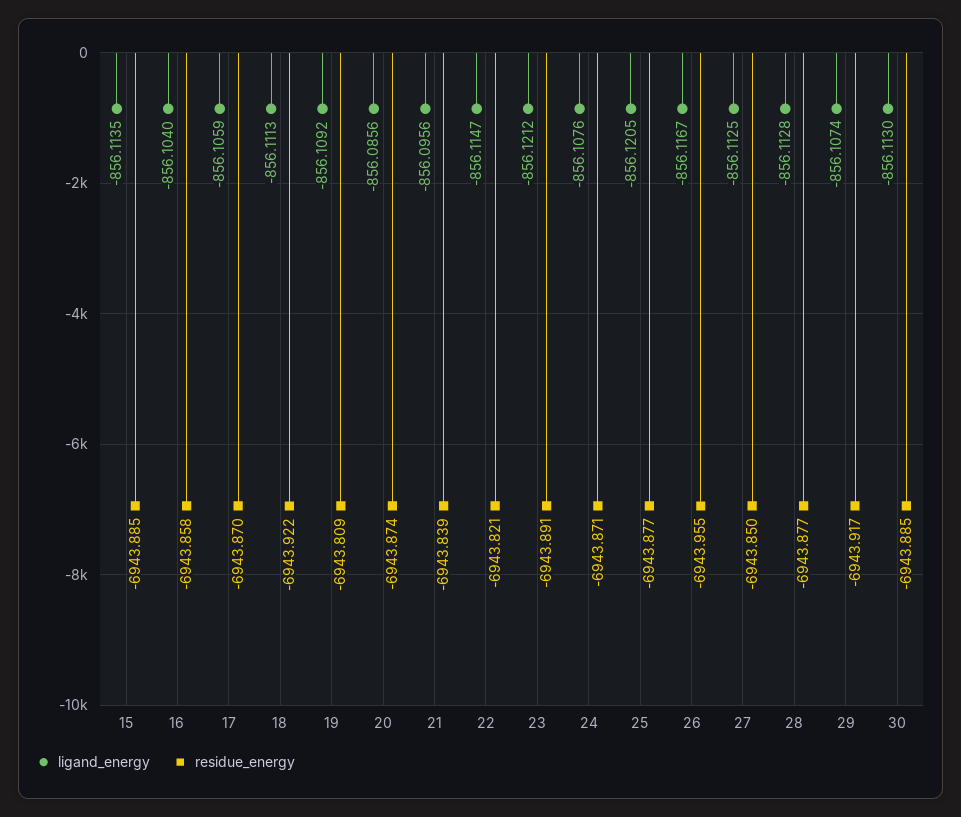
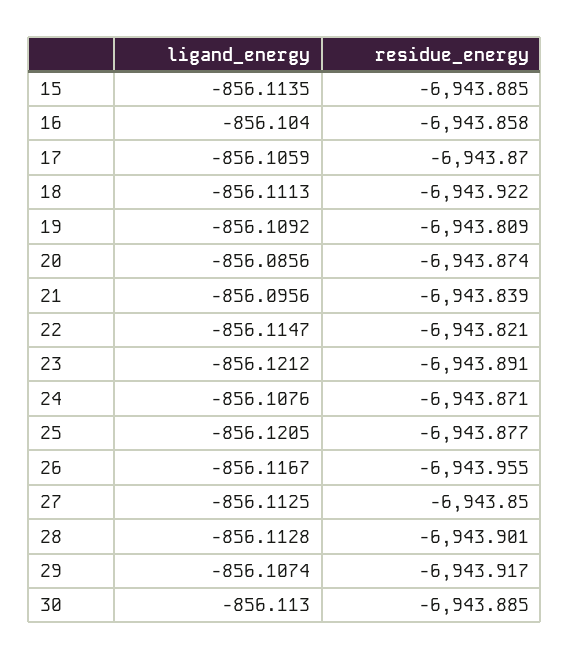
  {
    "ligand_energy": {
      "15": -856.1135,
      "16": -856.104,
      "17": -856.1059,
      "18": -856.1113,
      "19": -856.1092,
      "20": -856.0856,
      "21": -856.0956,
      "22": -856.1147,
      "23": -856.1212,
      "24": -856.1076,
      "25": -856.1205,
      "26": -856.1167,
      "27": -856.1125,
      "28": -856.1128,
      "29": -856.1074,
      "30": -856.113
    },
    "residue_energy": {
      "15": -6943.885,
      "16": -6943.858,
      "17": -6943.87,
      "18": -6943.922,
      "19": -6943.809,
      "20": -6943.874,
      "21": -6943.839,
      "22": -6943.821,
      "23": -6943.891,
      "24": -6943.871,
      "25": -6943.877,
      "26": -6943.955,
      "27": -6943.85,
-     "28": -6943.877,
+     "28": -6943.901,
      "29": -6943.917,
      "30": -6943.885
    }
  }

